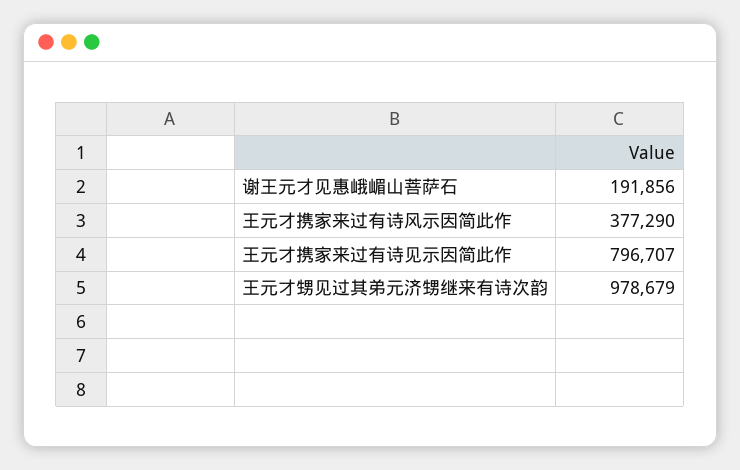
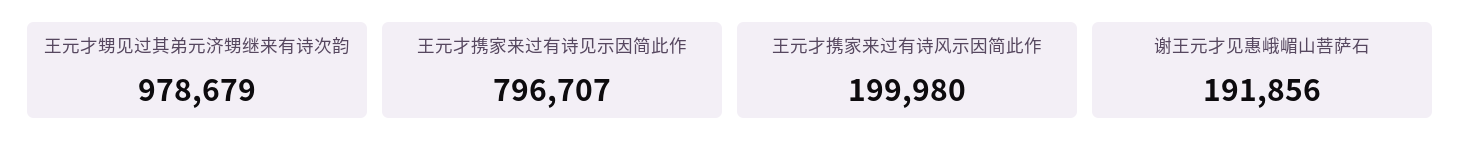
  {
    "谢王元才见惠峨嵋山菩萨石": 191856,
-   "王元才携家来过有诗风示因简此作": 377290,
+   "王元才携家来过有诗风示因简此作": 199980,
    "王元才携家来过有诗见示因简此作": 796707,
    "王元才甥见过其弟元济甥继来有诗次韵": 978679
  }

